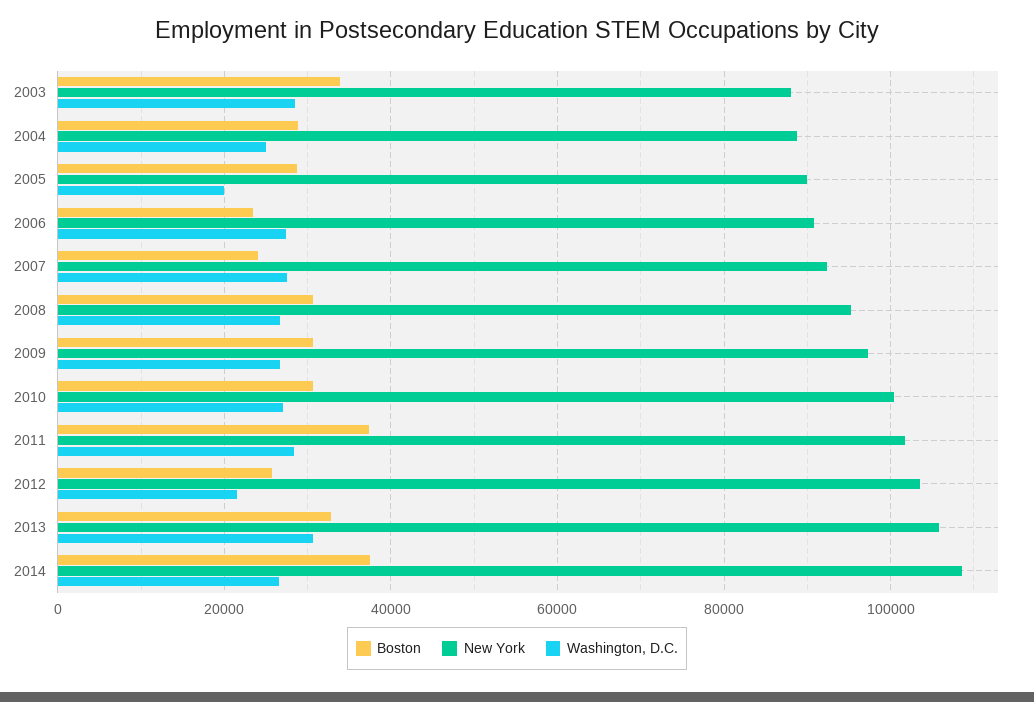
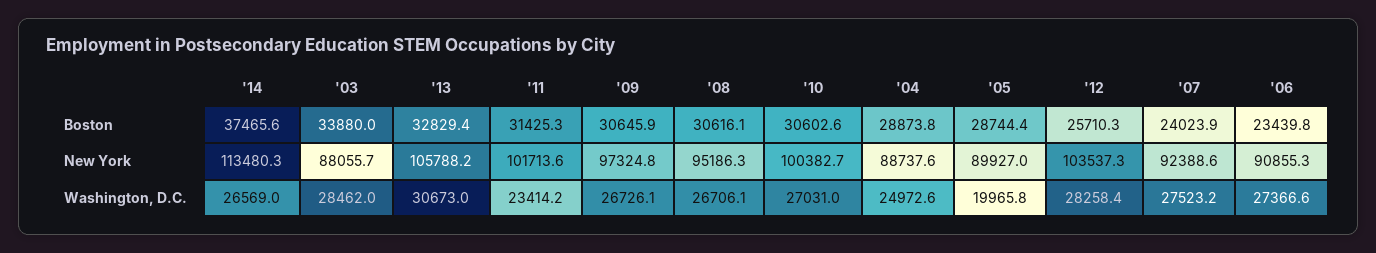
  {
    "Boston": {
      "2003": 33880,
      "2004": 28873.8,
      "2005": 28744.4,
      "2006": 23439.8,
      "2007": 24023.9,
      "2008": 30616.1,
      "2009": 30645.9,
      "2010": 30602.6,
-     "2011": 38000,
+     "2011": 31425.3,
      "2012": 25710.3,
      "2013": 32829.4,
      "2014": 37465.6
    },
    "New York": {
      "2003": 88055.7,
      "2004": 88737.6,
      "2005": 89927,
      "2006": 90855.3,
      "2007": 92388.6,
      "2008": 95186.3,
      "2009": 97324.8,
      "2010": 100382.7,
      "2011": 101713.6,
      "2012": 103537.3,
      "2013": 105788.2,
-     "2014": 108000
+     "2014": 113480.3
    },
    "Washington, D.C.": {
      "2003": 28462,
      "2004": 24972.6,
      "2005": 19965.8,
      "2006": 27366.6,
      "2007": 27523.2,
      "2008": 26706.1,
      "2009": 26726.1,
      "2010": 27031,
-     "2011": 28000,
+     "2011": 23414.2,
-     "2012": 22000,
+     "2012": 28258.4,
      "2013": 30673,
      "2014": 26569
    }
  }

